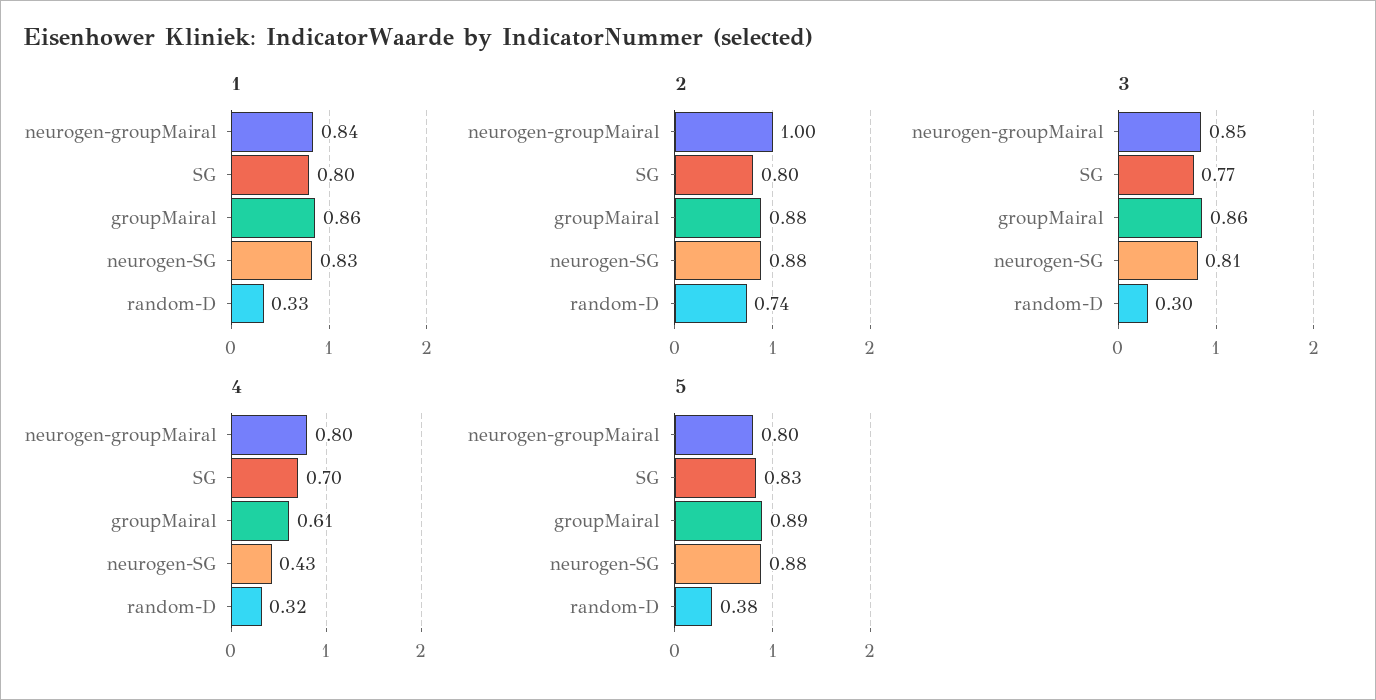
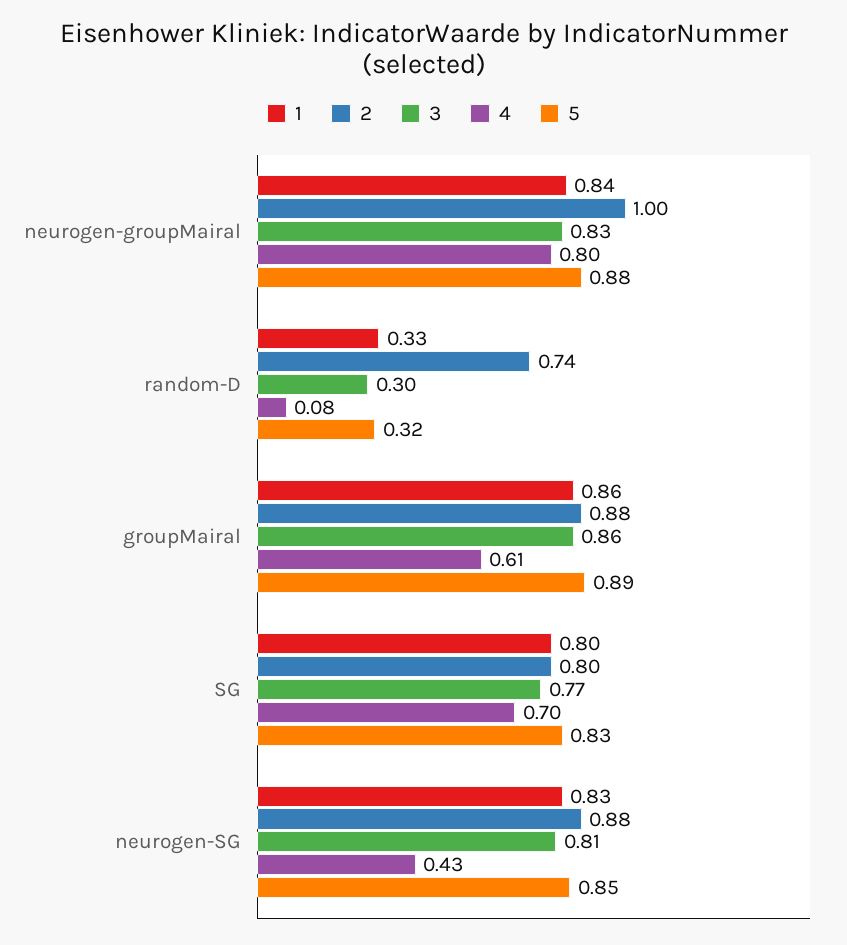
  {
    "1": {
      "neurogen-groupMairal": 0.84,
      "SG": 0.8,
      "groupMairal": 0.86,
      "neurogen-SG": 0.83,
      "random-D": 0.33
    },
    "2": {
      "neurogen-groupMairal": 1,
      "SG": 0.8,
      "groupMairal": 0.88,
      "neurogen-SG": 0.88,
      "random-D": 0.74
    },
    "3": {
-     "neurogen-groupMairal": 0.85,
+     "neurogen-groupMairal": 0.83,
      "SG": 0.77,
      "groupMairal": 0.86,
      "neurogen-SG": 0.81,
      "random-D": 0.3
    },
    "4": {
      "neurogen-groupMairal": 0.8,
      "SG": 0.7,
      "groupMairal": 0.61,
      "neurogen-SG": 0.43,
-     "random-D": 0.32
+     "random-D": 0.08
    },
    "5": {
-     "neurogen-groupMairal": 0.8,
+     "neurogen-groupMairal": 0.88,
      "SG": 0.83,
      "groupMairal": 0.89,
-     "neurogen-SG": 0.88,
+     "neurogen-SG": 0.85,
-     "random-D": 0.38
+     "random-D": 0.32
    }
  }

